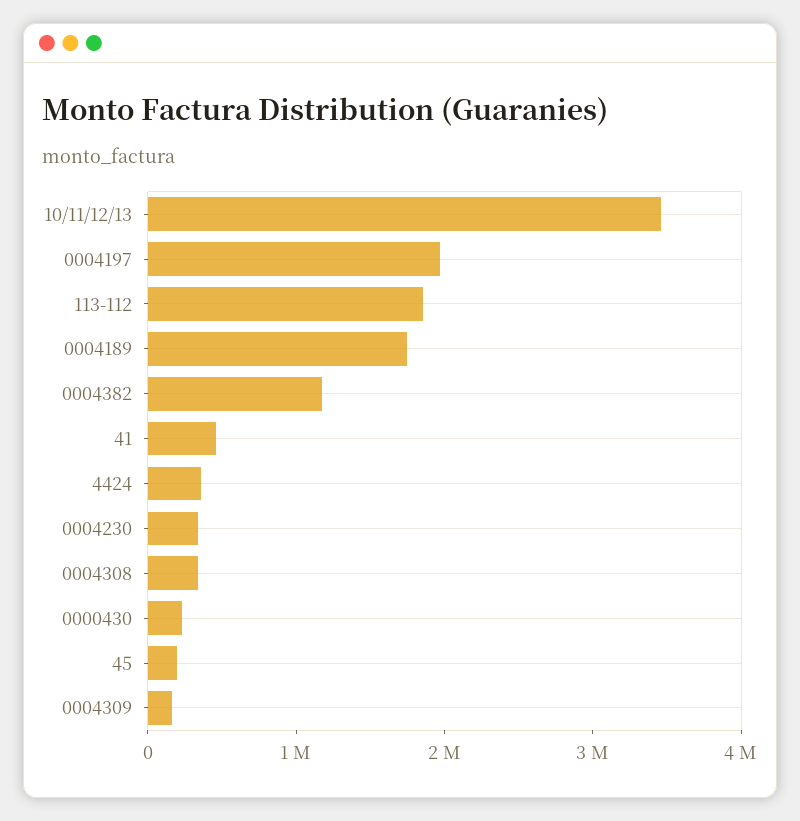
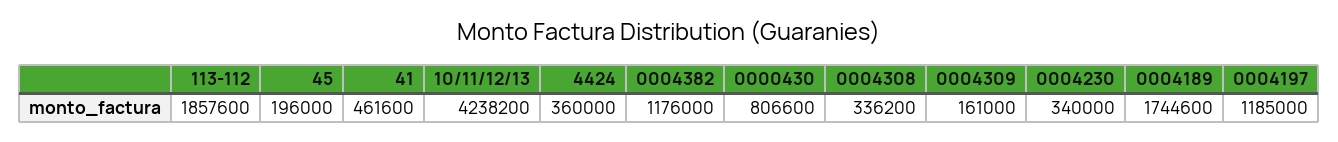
  {
-   "10/11/12/13": 3400000,
+   "10/11/12/13": 4238200,
-   "0004197": 2000000,
+   "0004197": 1185000,
    "113-112": 1857600,
    "0004189": 1744600,
    "0004382": 1176000,
    "41": 461600,
    "4424": 360000,
    "0004230": 340000,
    "0004308": 336200,
-   "0000430": 200000,
+   "0000430": 806600,
    "45": 196000,
    "0004309": 161000
  }

